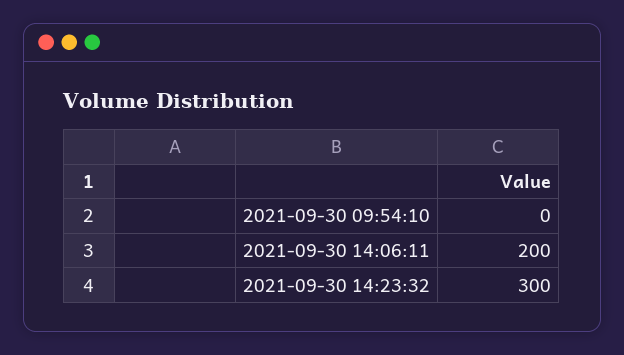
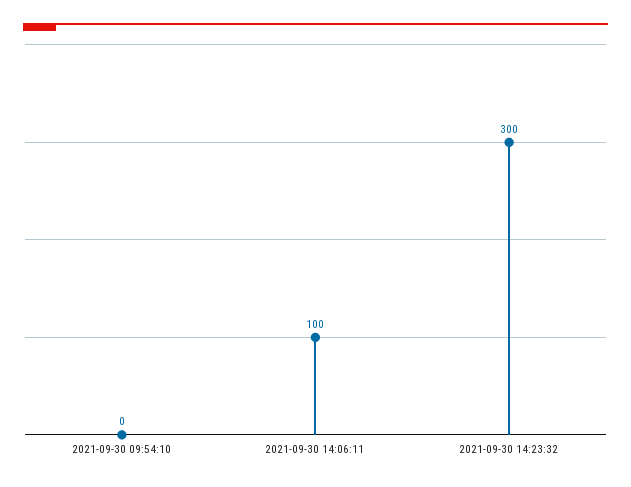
  {
    "2021-09-30 09:54:10": 0,
-   "2021-09-30 14:06:11": 200,
+   "2021-09-30 14:06:11": 100,
    "2021-09-30 14:23:32": 300
  }

